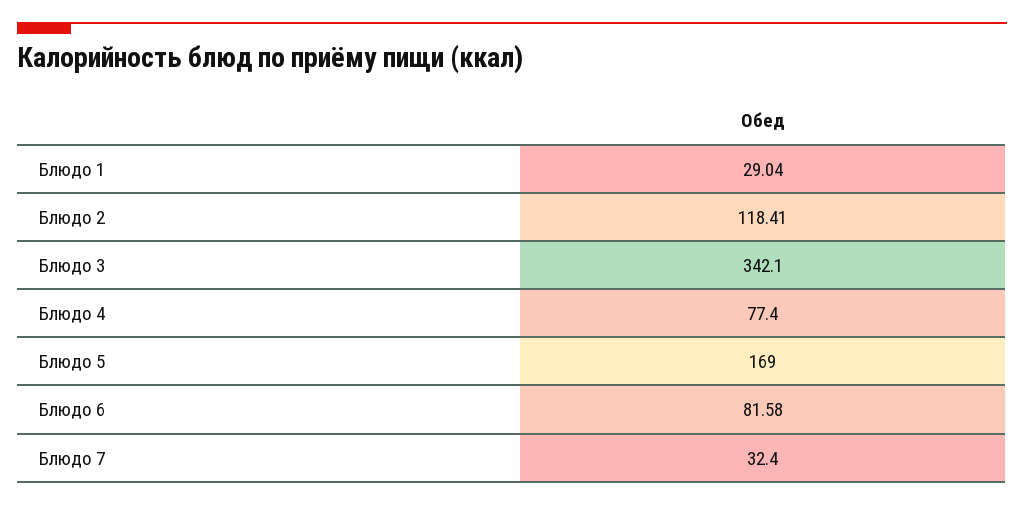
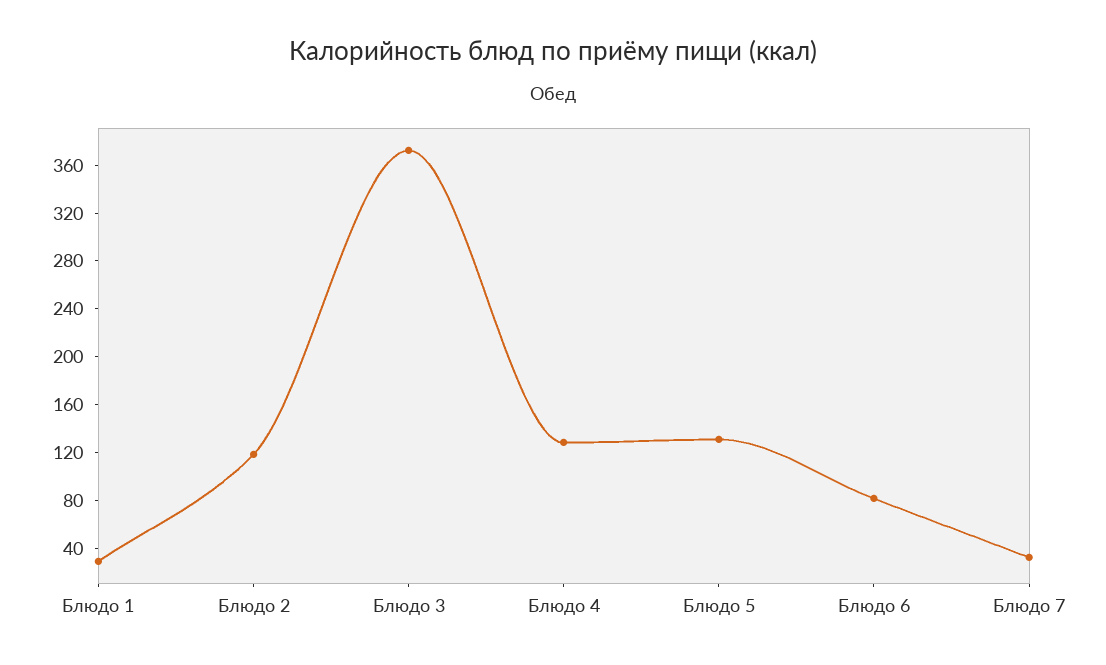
  {
    "Блюдо 1": 29.04,
    "Блюдо 2": 118.41,
-   "Блюдо 3": 342.1,
+   "Блюдо 3": 370,
-   "Блюдо 4": 77.4,
+   "Блюдо 4": 130,
-   "Блюдо 5": 169,
+   "Блюдо 5": 130,
    "Блюдо 6": 81.58,
    "Блюдо 7": 32.4
  }

